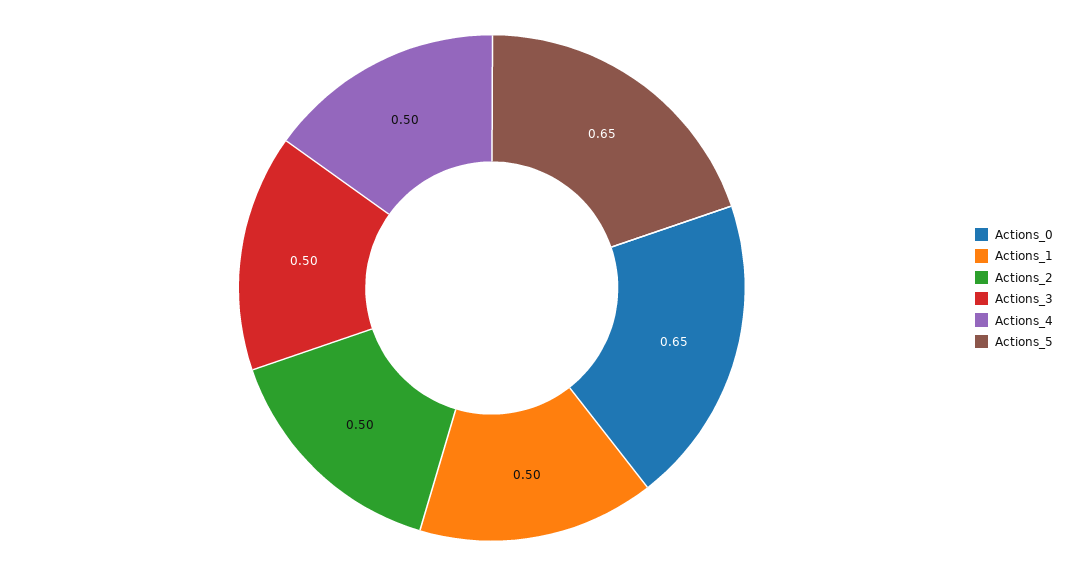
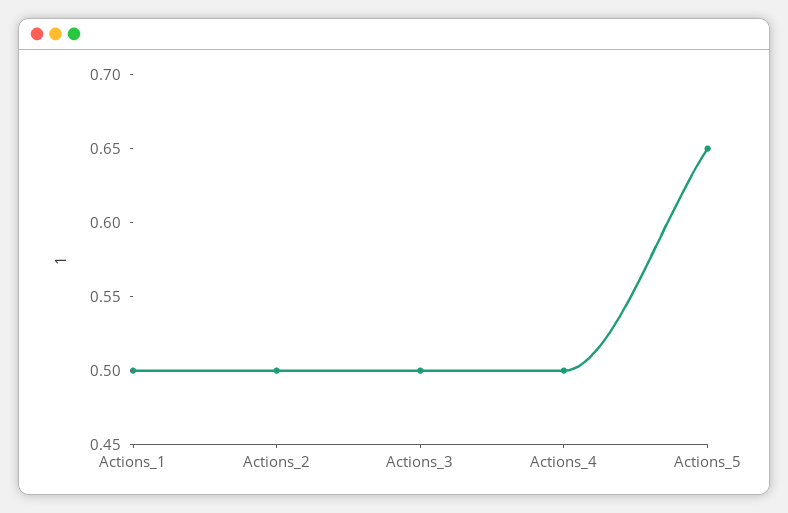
  {
-   "Actions_0": 0.65,
    "Actions_1": 0.5,
    "Actions_2": 0.5,
    "Actions_3": 0.5,
    "Actions_4": 0.5,
    "Actions_5": 0.65
  }

